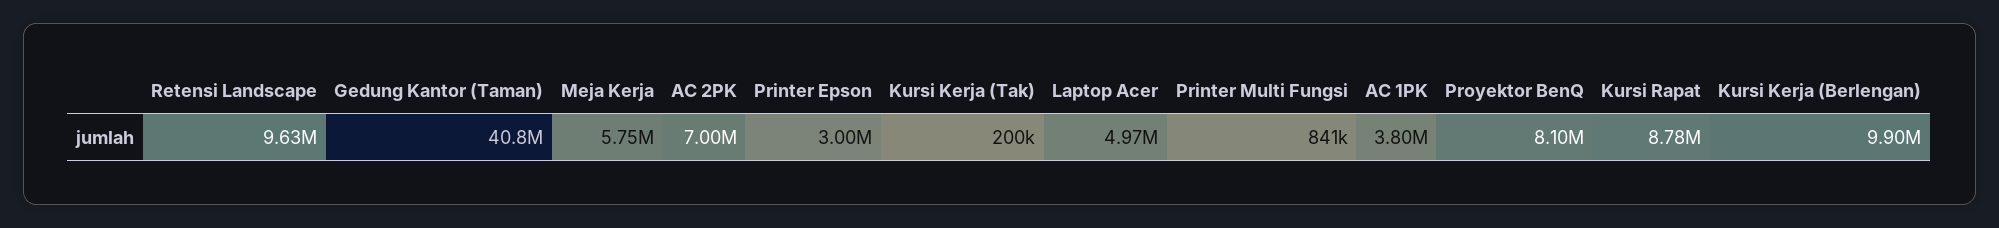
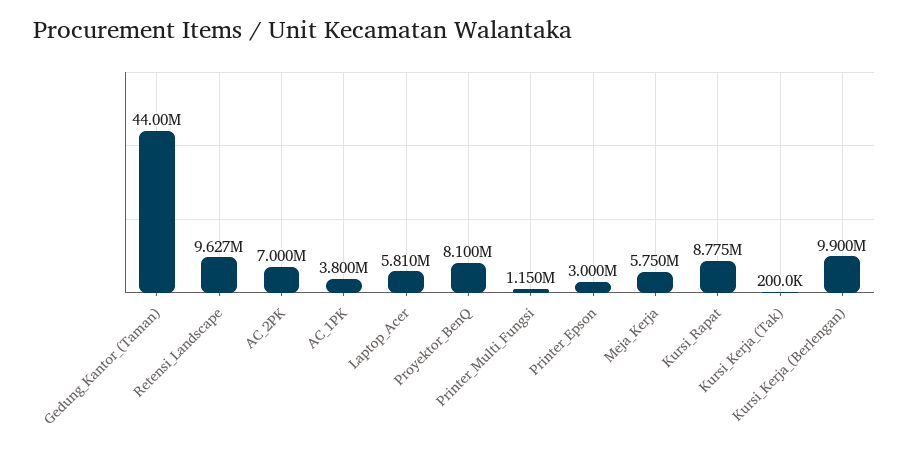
  {
    "Retensi Landscape": 9627000,
-   "Gedung Kantor (Taman)": 40800000,
+   "Gedung Kantor (Taman)": 44000000,
    "Meja Kerja": 5750000,
    "AC 2PK": 7000000,
    "Printer Epson": 3000000,
    "Kursi Kerja (Tak)": 200000,
-   "Laptop Acer": 4970000,
+   "Laptop Acer": 5810000,
-   "Printer Multi Fungsi": 841000,
+   "Printer Multi Fungsi": 1150000,
    "AC 1PK": 3800000,
    "Proyektor BenQ": 8100000,
    "Kursi Rapat": 8775000,
    "Kursi Kerja (Berlengan)": 9900000
  }

